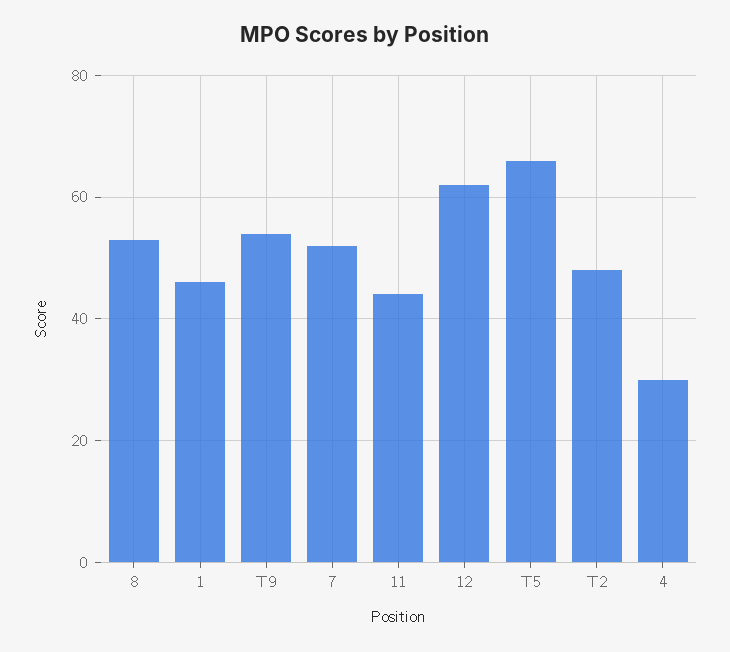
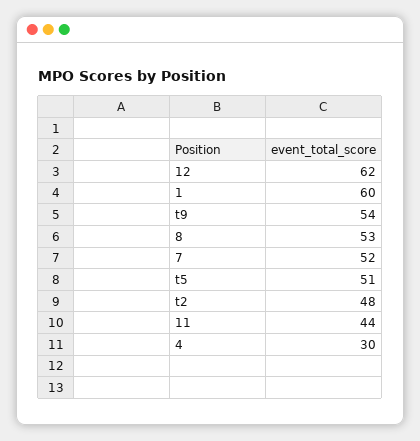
  {
    "8": 53,
-   "1": 45,
+   "1": 60,
    "T9": 54,
    "7": 52,
    "11": 44,
    "12": 62,
-   "T5": 65,
+   "T5": 51,
    "T2": 48,
    "4": 30
  }

